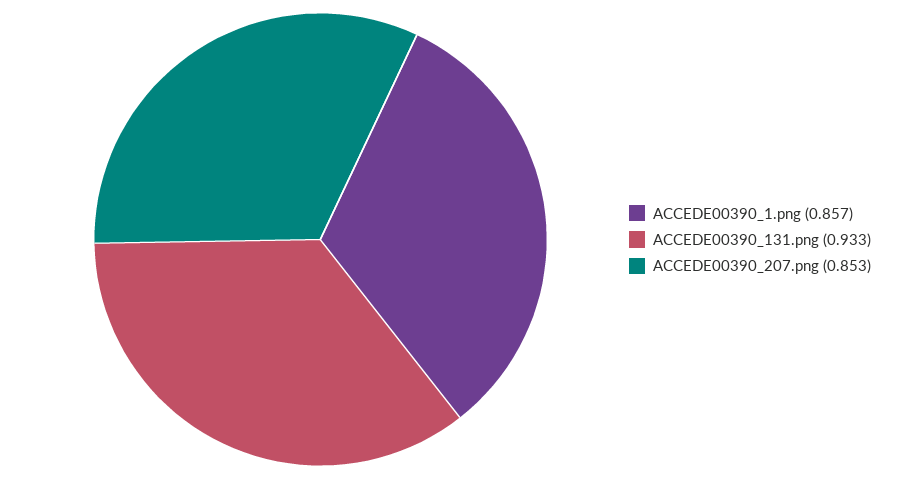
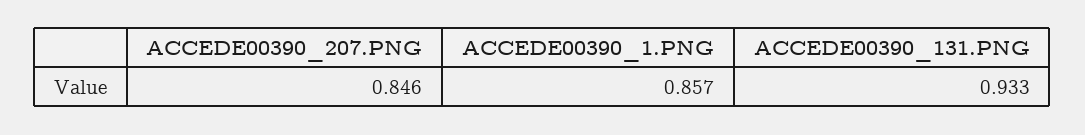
  {
    "ACCEDE00390_1.png": 0.857,
    "ACCEDE00390_131.png": 0.933,
-   "ACCEDE00390_207.png": 0.853
+   "ACCEDE00390_207.png": 0.846
  }

